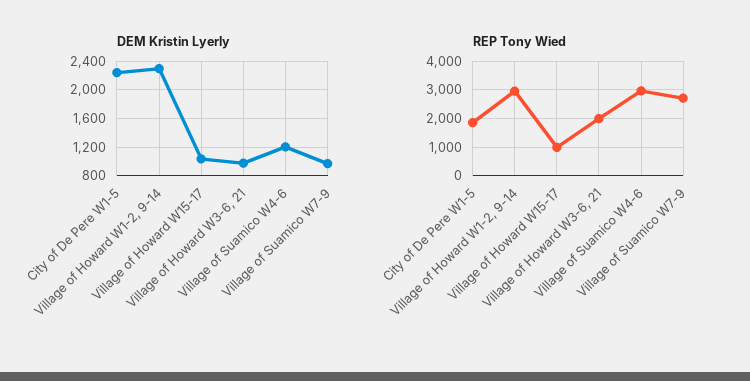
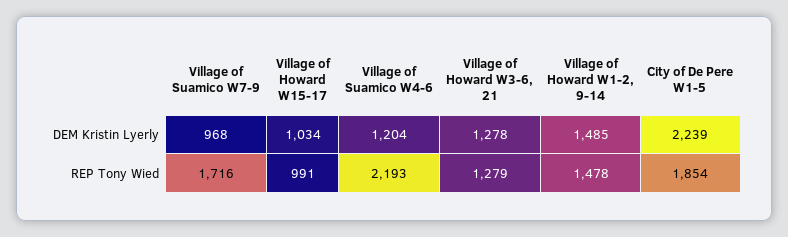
  {
    "DEM Kristin Lyerly": {
      "City of De Pere W1-5": 2239,
-     "Village of Howard W1-2, 9-14": 2300,
+     "Village of Howard W1-2, 9-14": 1485,
      "Village of Howard W15-17": 1034,
-     "Village of Howard W3-6, 21": 1000,
+     "Village of Howard W3-6, 21": 1278,
      "Village of Suamico W4-6": 1204,
      "Village of Suamico W7-9": 968
    },
    "REP Tony Wied": {
      "City of De Pere W1-5": 1854,
-     "Village of Howard W1-2, 9-14": 3000,
+     "Village of Howard W1-2, 9-14": 1478,
      "Village of Howard W15-17": 991,
-     "Village of Howard W3-6, 21": 2000,
+     "Village of Howard W3-6, 21": 1279,
-     "Village of Suamico W4-6": 3000,
+     "Village of Suamico W4-6": 2193,
-     "Village of Suamico W7-9": 2750
+     "Village of Suamico W7-9": 1716
    }
  }

